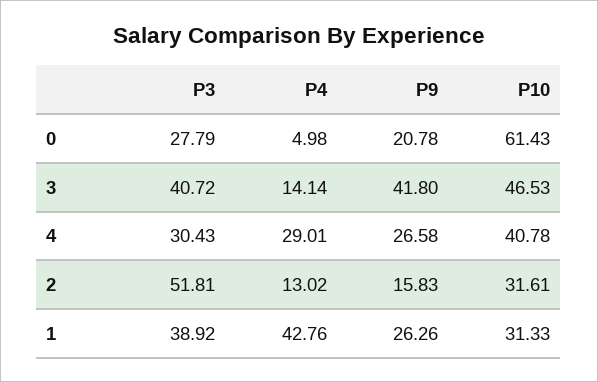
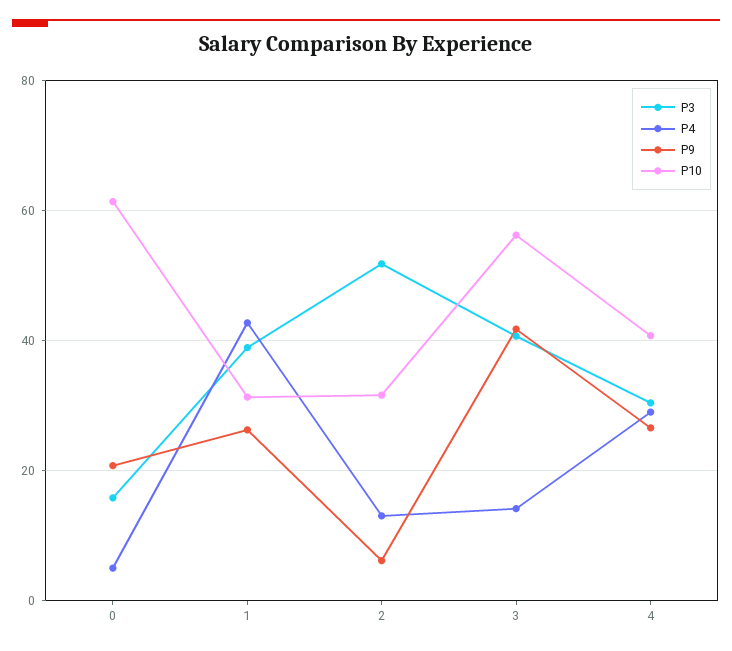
  {
    "P3": {
-     "0": 27.79,
+     "0": 16,
      "3": 40.72,
      "4": 30.43,
      "2": 51.81,
      "1": 38.92
    },
    "P4": {
      "0": 4.98,
      "3": 14.14,
      "4": 29.01,
      "2": 13.02,
      "1": 42.76
    },
    "P9": {
      "0": 20.78,
      "3": 41.8,
      "4": 26.58,
-     "2": 15.83,
+     "2": 6,
      "1": 26.26
    },
    "P10": {
      "0": 61.43,
-     "3": 46.53,
+     "3": 56,
      "4": 40.78,
      "2": 31.61,
      "1": 31.33
    }
  }

